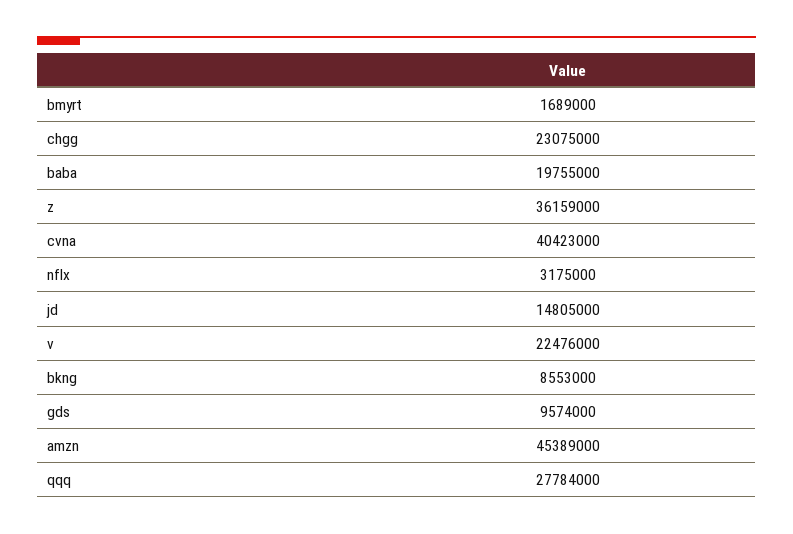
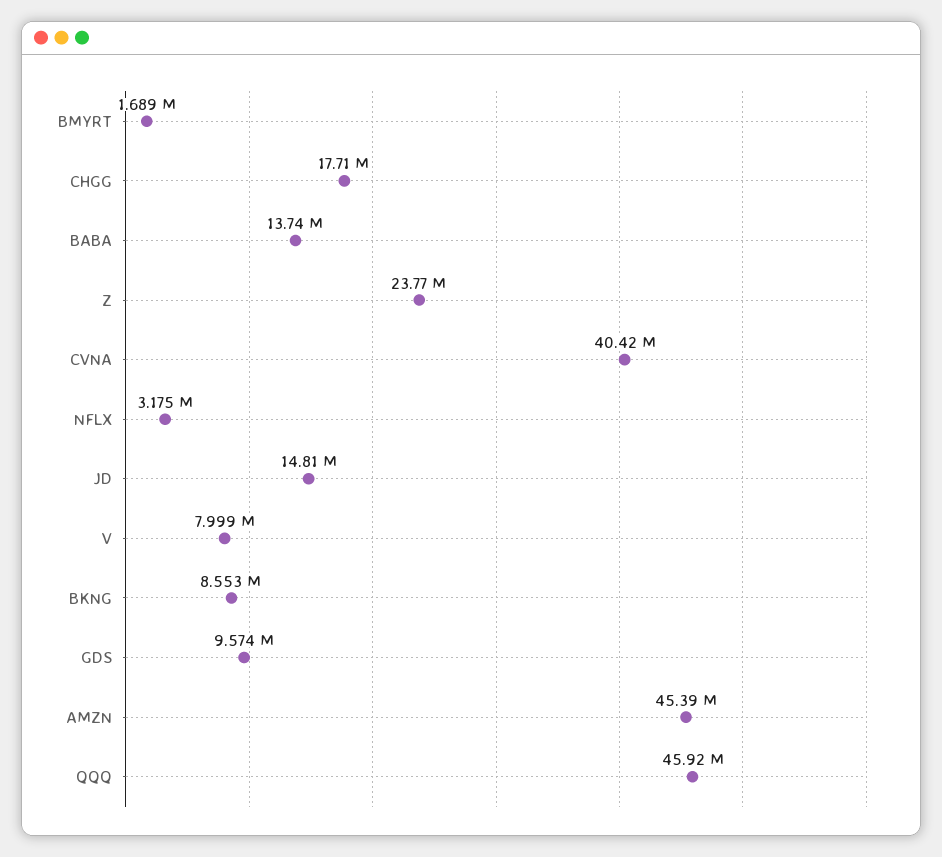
  {
    "bmyrt": 1689000,
-   "chgg": 23075000,
+   "chgg": 17710000,
-   "baba": 19755000,
+   "baba": 13740000,
-   "z": 36159000,
+   "z": 23770000,
    "cvna": 40423000,
    "nflx": 3175000,
    "jd": 14805000,
-   "v": 22476000,
+   "v": 7999000,
    "bkng": 8553000,
    "gds": 9574000,
    "amzn": 45389000,
-   "qqq": 27784000
+   "qqq": 45920000
  }

